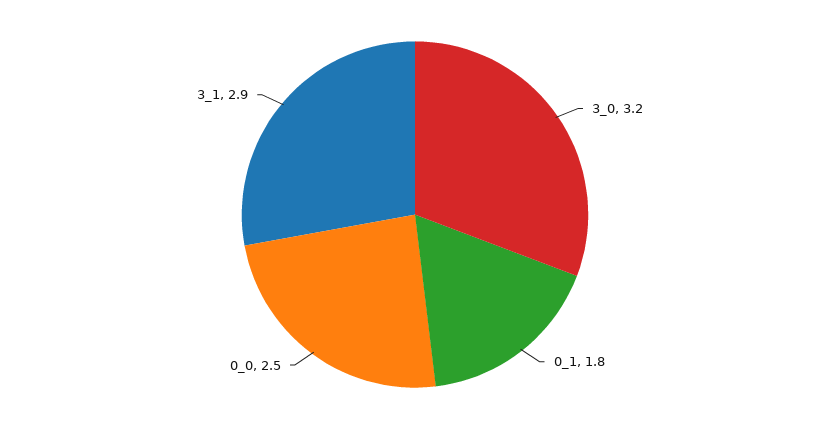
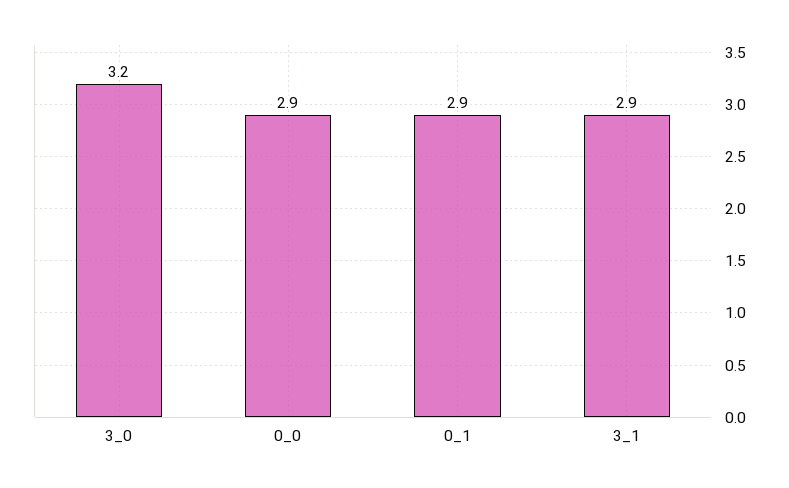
  {
    "3_0": 3.2,
-   "0_1": 1.8,
+   "0_1": 2.9,
-   "0_0": 2.5,
+   "0_0": 2.9,
    "3_1": 2.9
  }

